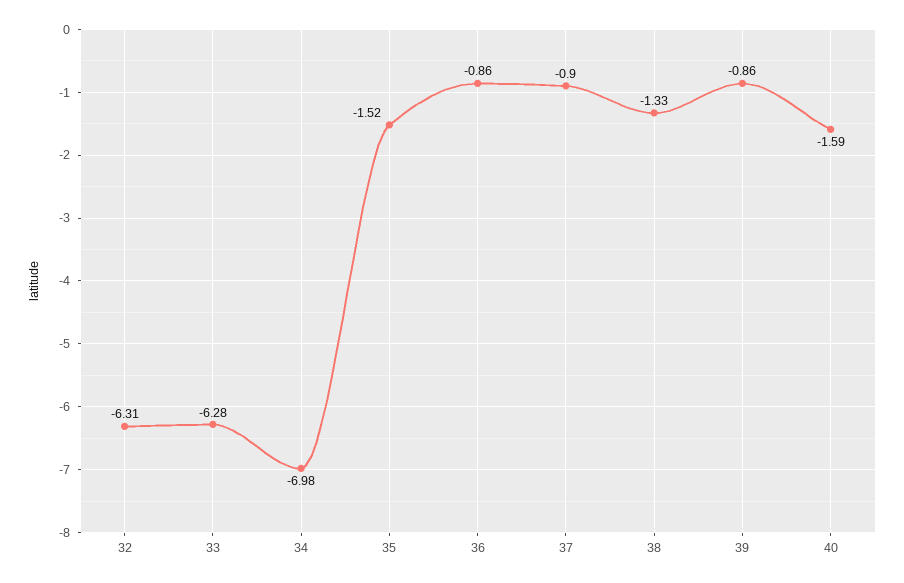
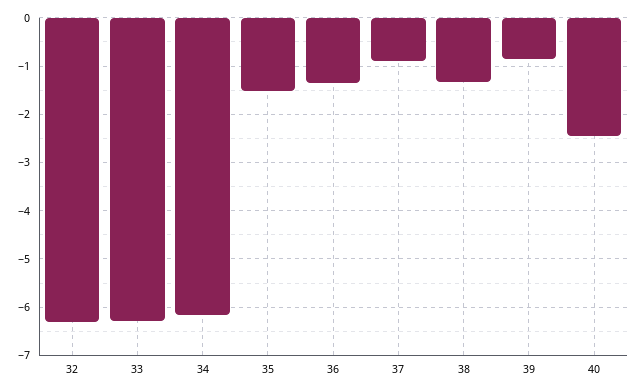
  {
    "32": -6.31,
    "33": -6.28,
-   "34": -6.98,
+   "34": -6.2,
    "35": -1.52,
-   "36": -0.86,
+   "36": -1.4,
    "37": -0.9,
    "38": -1.33,
    "39": -0.86,
-   "40": -1.59
+   "40": -2.4
  }

